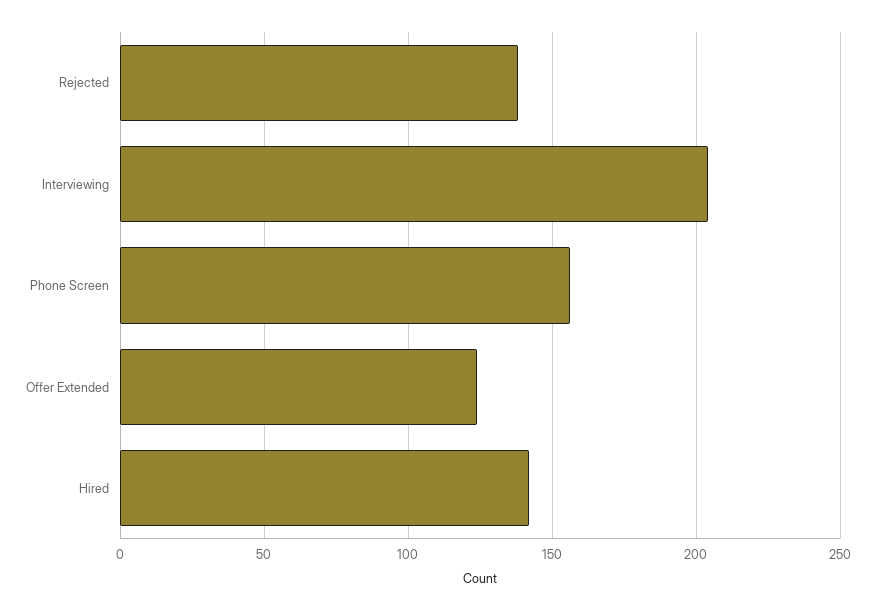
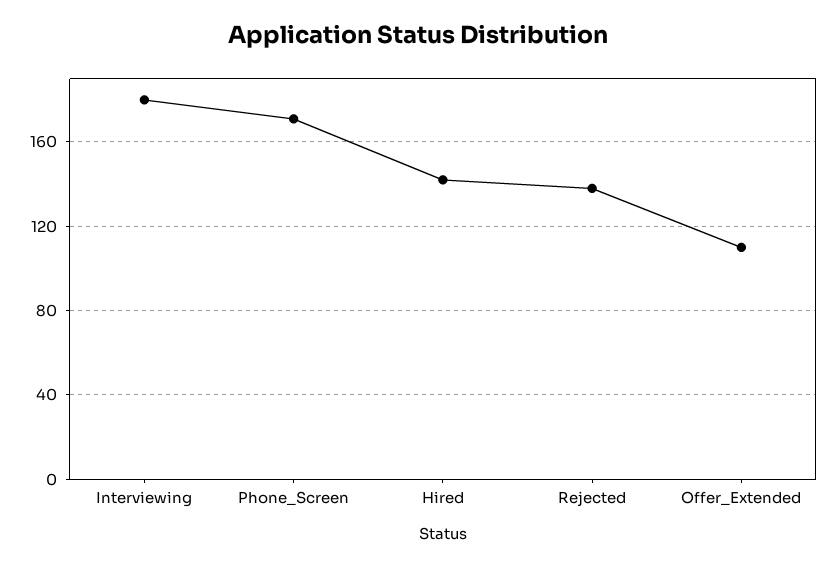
  {
    "Rejected": 140,
-   "Interviewing": 205,
+   "Interviewing": 180,
-   "Phone Screen": 155,
+   "Phone Screen": 170,
-   "Offer Extended": 125,
+   "Offer Extended": 110,
    "Hired": 140
  }

